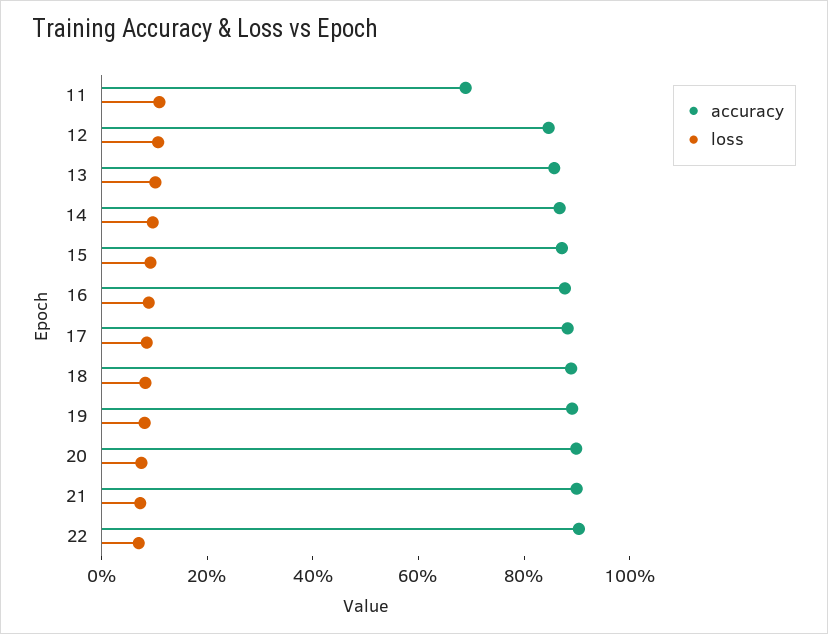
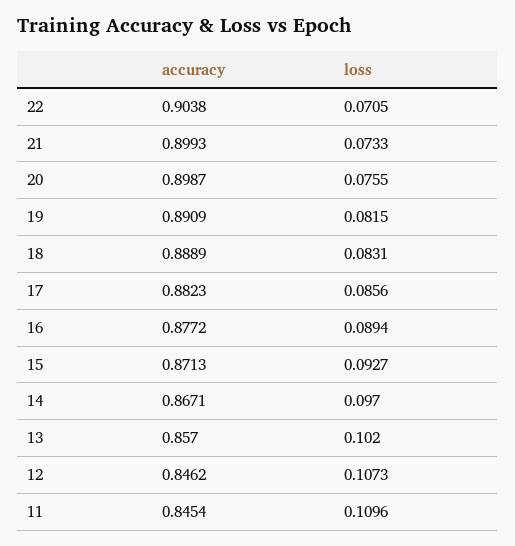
  {
    "accuracy": {
-     "11": 0.7,
+     "11": 0.8454,
      "12": 0.8462,
      "13": 0.857,
      "14": 0.8671,
      "15": 0.8713,
      "16": 0.8772,
      "17": 0.8823,
      "18": 0.8889,
      "19": 0.8909,
      "20": 0.8987,
      "21": 0.8993,
      "22": 0.9038
    },
    "loss": {
      "11": 0.1096,
      "12": 0.1073,
      "13": 0.102,
      "14": 0.097,
      "15": 0.0927,
      "16": 0.0894,
      "17": 0.0856,
      "18": 0.0831,
      "19": 0.0815,
      "20": 0.0755,
      "21": 0.0733,
      "22": 0.0705
    }
  }

